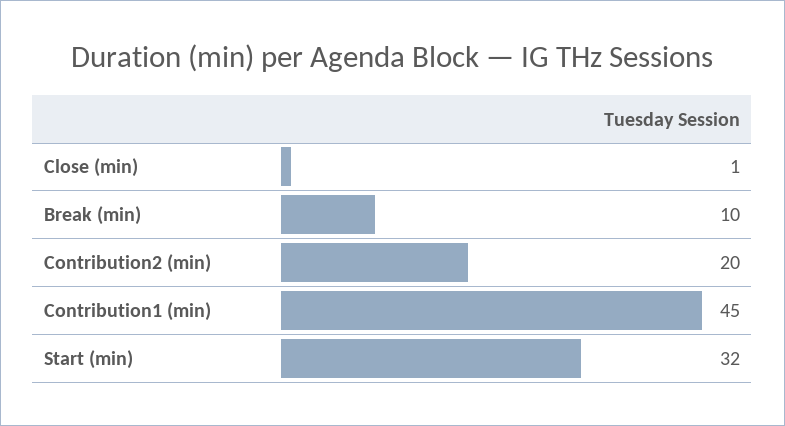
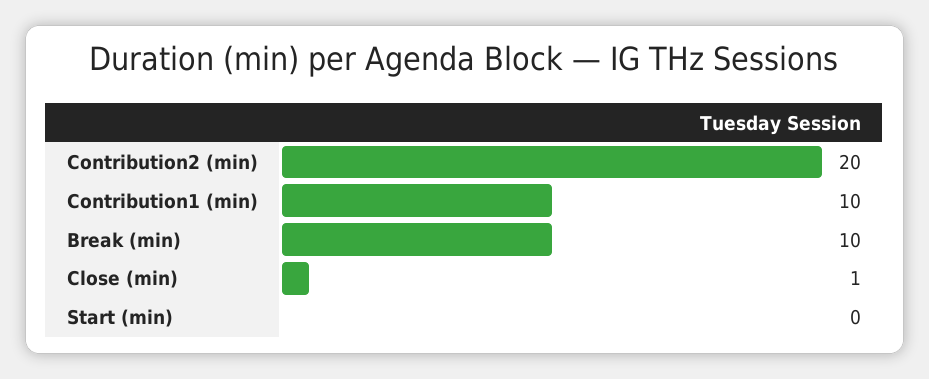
  {
    "Close (min)": 1,
    "Break (min)": 10,
    "Contribution2 (min)": 20,
-   "Contribution1 (min)": 45,
+   "Contribution1 (min)": 10,
-   "Start (min)": 32
+   "Start (min)": 0
  }

